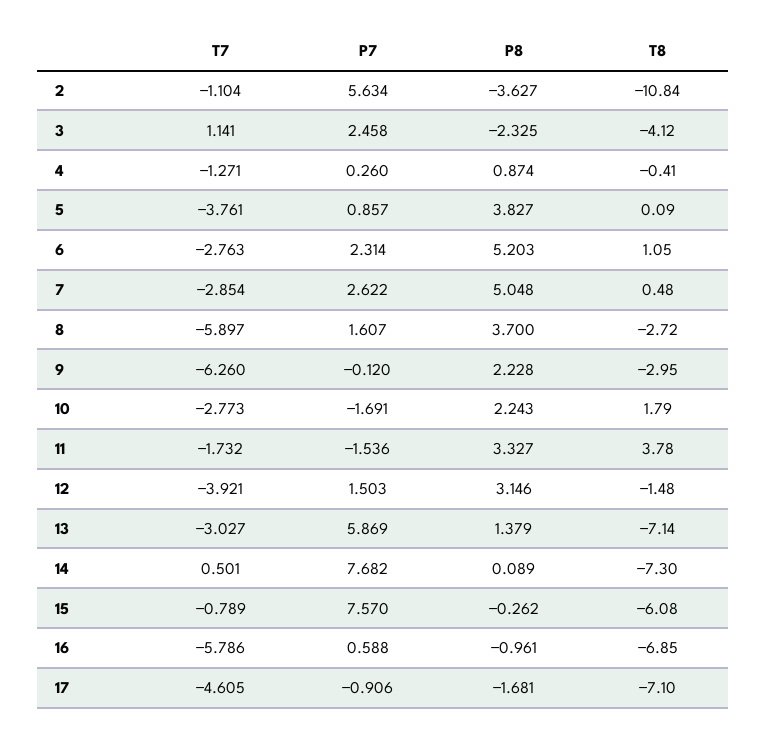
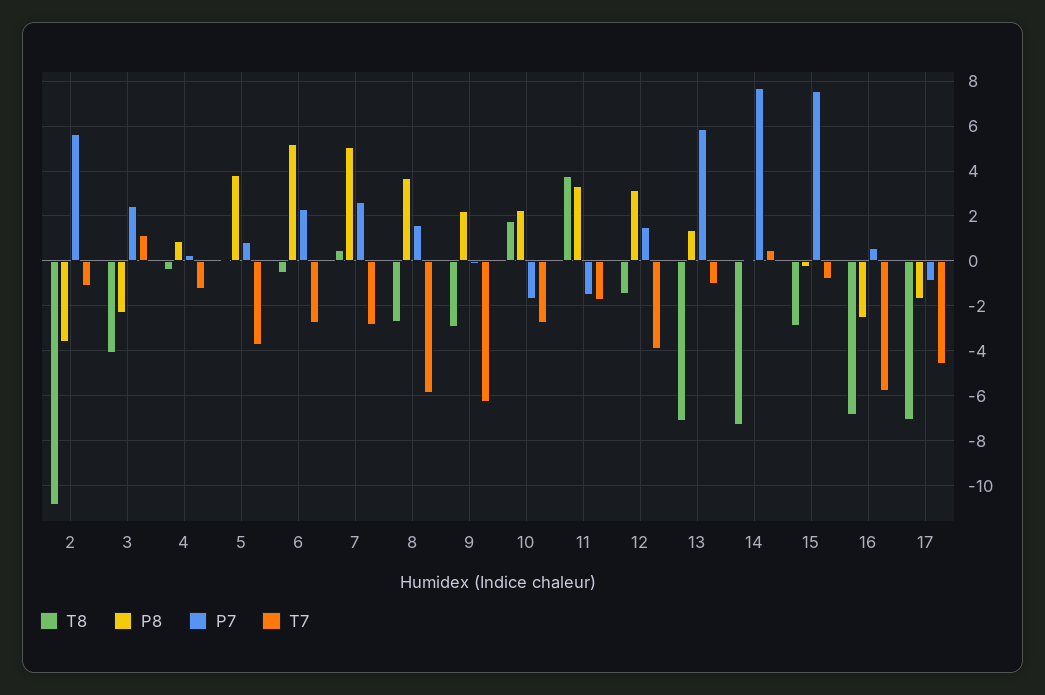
  {
    "T7": {
      "2": -1.104,
      "3": 1.141,
      "4": -1.271,
      "5": -3.761,
      "6": -2.763,
      "7": -2.854,
      "8": -5.897,
      "9": -6.26,
      "10": -2.773,
      "11": -1.732,
      "12": -3.921,
-     "13": -3.027,
+     "13": -1,
      "14": 0.501,
      "15": -0.789,
      "16": -5.786,
      "17": -4.605
    },
    "P7": {
      "2": 5.634,
      "3": 2.458,
      "4": 0.26,
      "5": 0.857,
      "6": 2.314,
      "7": 2.622,
      "8": 1.607,
      "9": -0.12,
      "10": -1.691,
      "11": -1.536,
      "12": 1.503,
      "13": 5.869,
      "14": 7.682,
      "15": 7.57,
      "16": 0.588,
      "17": -0.906
    },
    "P8": {
      "2": -3.627,
      "3": -2.325,
      "4": 0.874,
      "5": 3.827,
      "6": 5.203,
      "7": 5.048,
      "8": 3.7,
      "9": 2.228,
      "10": 2.243,
      "11": 3.327,
      "12": 3.146,
      "13": 1.379,
      "14": 0.089,
      "15": -0.262,
-     "16": -0.961,
+     "16": -2.5,
      "17": -1.681
    },
    "T8": {
      "2": -10.84,
      "3": -4.12,
      "4": -0.41,
      "5": 0.09,
-     "6": 1.05,
+     "6": -0.5,
      "7": 0.48,
      "8": -2.72,
      "9": -2.95,
      "10": 1.79,
      "11": 3.78,
      "12": -1.48,
      "13": -7.14,
      "14": -7.3,
-     "15": -6.08,
+     "15": -3,
      "16": -6.85,
      "17": -7.1
    }
  }

